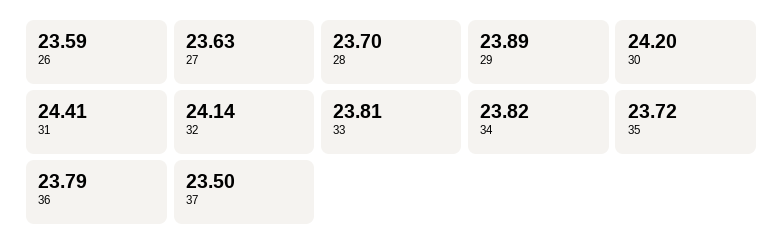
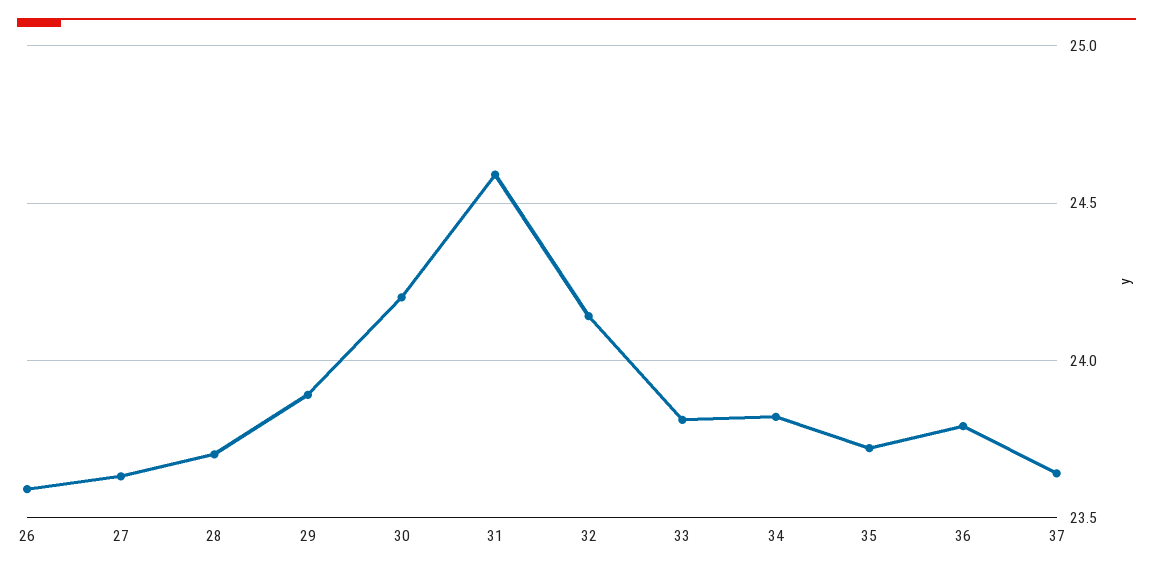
  {
    "26": 23.59,
    "27": 23.63,
    "28": 23.7,
    "29": 23.89,
    "30": 24.2,
-   "31": 24.41,
+   "31": 24.6,
    "32": 24.14,
    "33": 23.81,
    "34": 23.82,
    "35": 23.72,
    "36": 23.79,
-   "37": 23.5
+   "37": 23.65
  }

